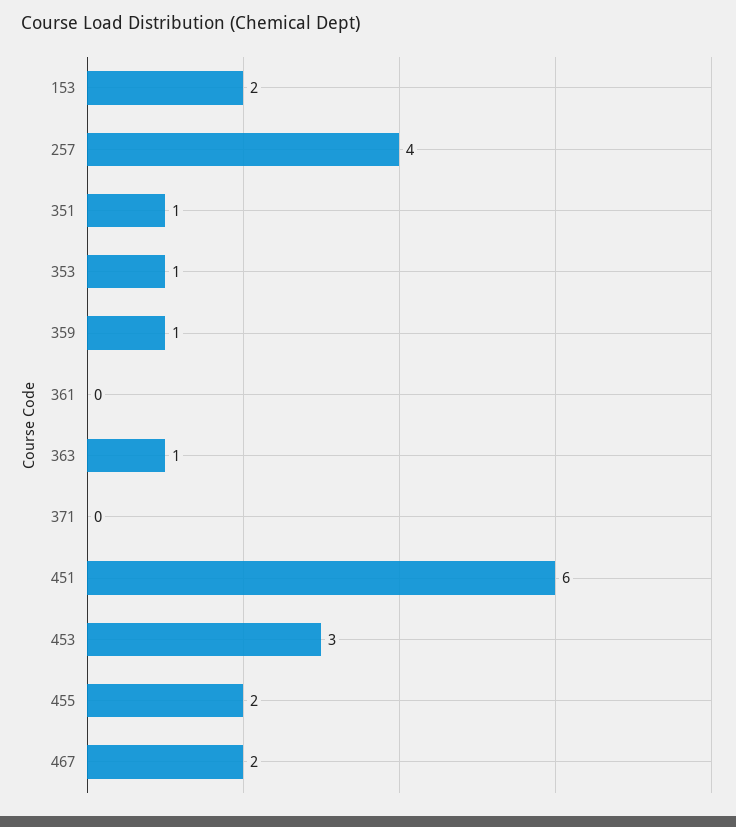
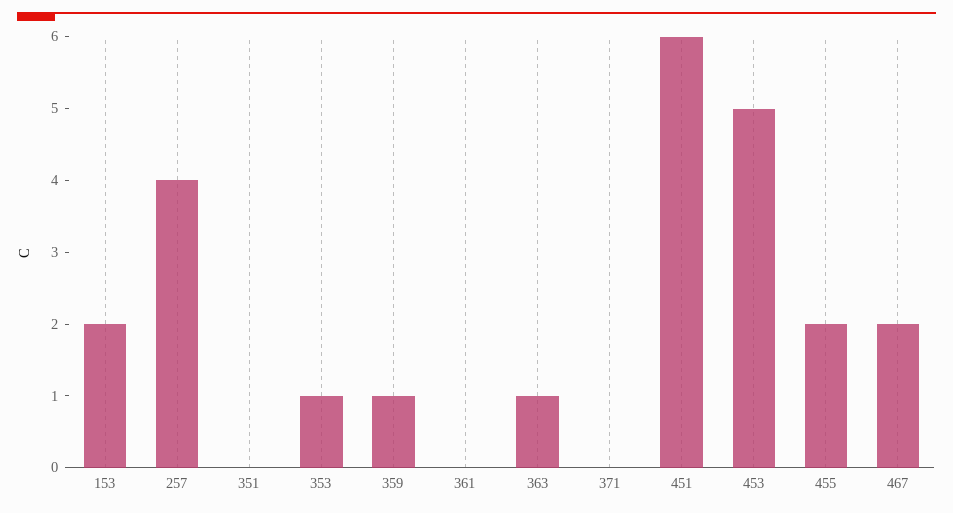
  {
    "153": 2,
    "257": 4,
-   "351": 1,
+   "351": 0,
    "353": 1,
    "359": 1,
    "361": 0,
    "363": 1,
    "371": 0,
    "451": 6,
-   "453": 3,
+   "453": 5,
    "455": 2,
    "467": 2
  }

